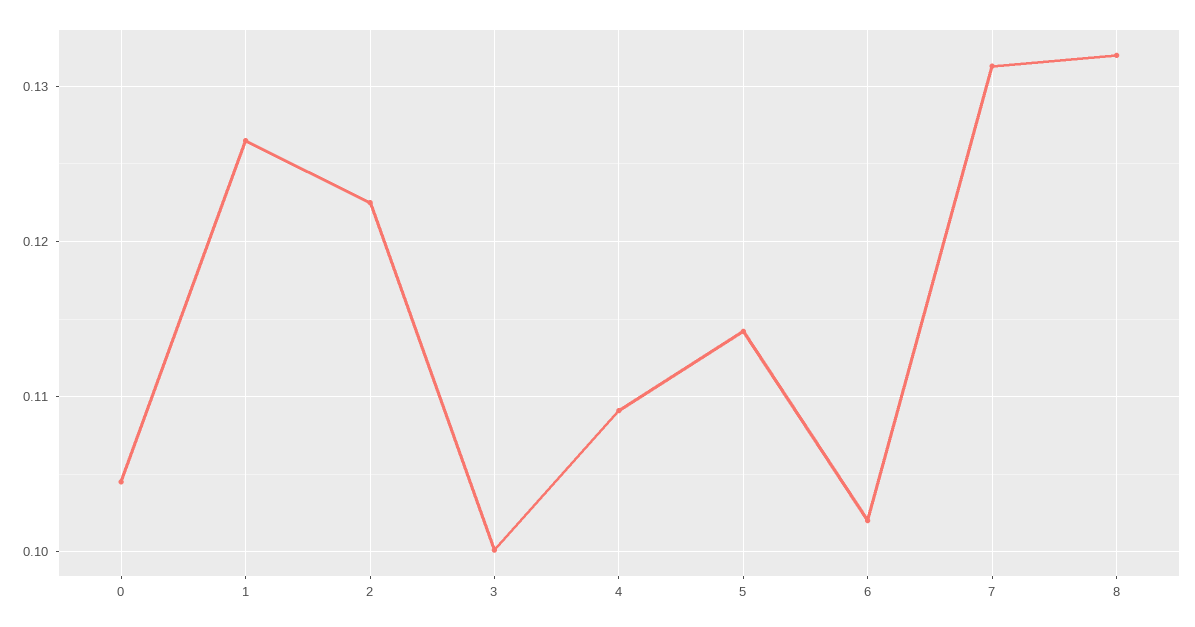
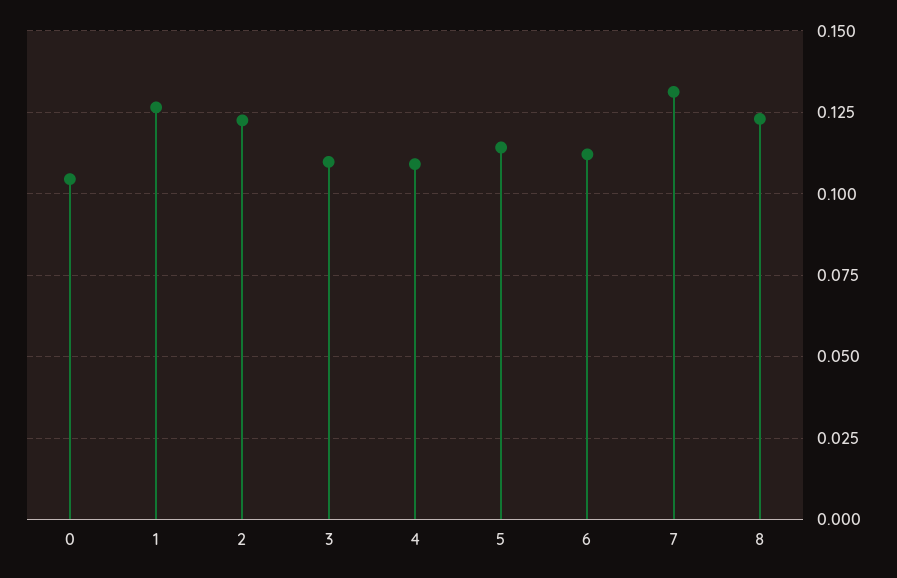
  {
    "0": 0.105,
    "1": 0.127,
    "2": 0.123,
-   "3": 0.1,
+   "3": 0.11,
    "4": 0.109,
    "5": 0.114,
-   "6": 0.102,
+   "6": 0.1125,
    "7": 0.131,
-   "8": 0.132
+   "8": 0.1225
  }

